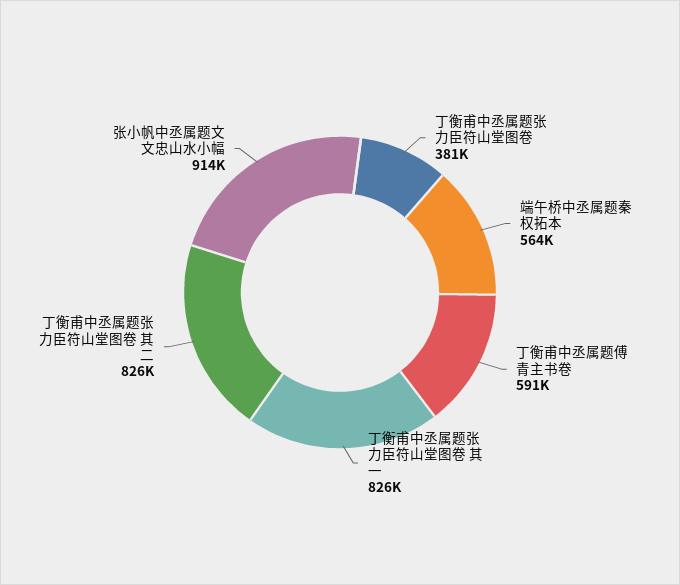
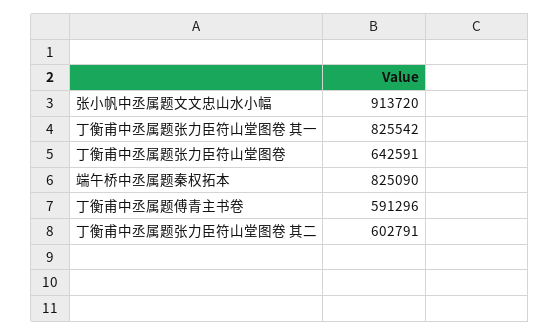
  {
-   "丁衡甫中丞属题张力臣符山堂图卷": 381000,
+   "丁衡甫中丞属题张力臣符山堂图卷": 642591,
-   "端午桥中丞属题秦权拓本": 564000,
+   "端午桥中丞属题秦权拓本": 825090,
    "丁衡甫中丞属题傅青主书卷": 591296,
    "丁衡甫中丞属题张力臣符山堂图卷 其一": 825542,
-   "丁衡甫中丞属题张力臣符山堂图卷 其二": 826000,
+   "丁衡甫中丞属题张力臣符山堂图卷 其二": 602791,
    "张小帆中丞属题文文忠山水小幅": 913720
  }

